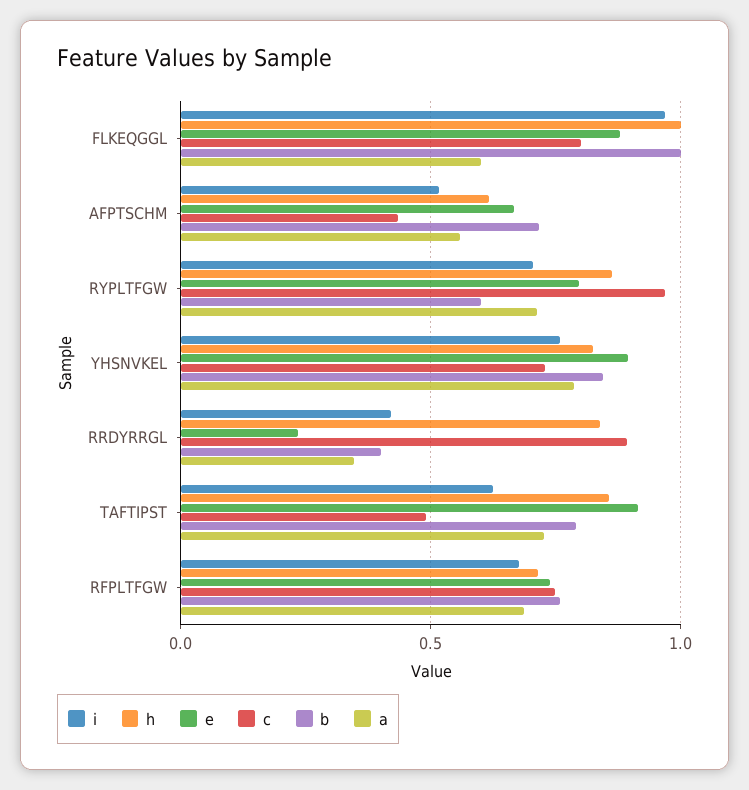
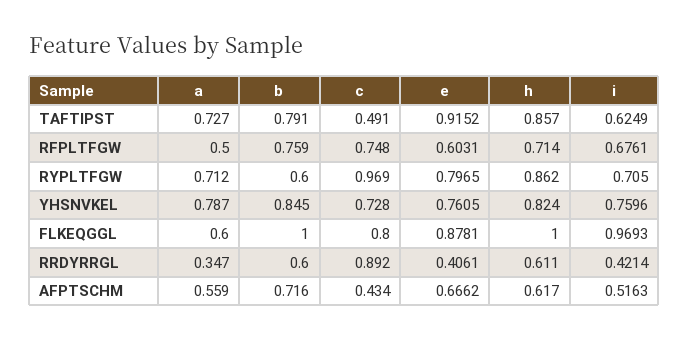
  {
    "i": {
      "FLKEQGGL": 0.9693,
      "AFPTSCHM": 0.5163,
      "RYPLTFGW": 0.705,
      "YHSNVKEL": 0.7596,
      "RRDYRRGL": 0.4214,
      "TAFTIPST": 0.6249,
      "RFPLTFGW": 0.6761
    },
    "h": {
      "FLKEQGGL": 1,
      "AFPTSCHM": 0.617,
      "RYPLTFGW": 0.862,
      "YHSNVKEL": 0.824,
-     "RRDYRRGL": 0.85,
+     "RRDYRRGL": 0.611,
      "TAFTIPST": 0.857,
      "RFPLTFGW": 0.714
    },
    "e": {
      "FLKEQGGL": 0.8781,
      "AFPTSCHM": 0.6662,
      "RYPLTFGW": 0.7965,
-     "YHSNVKEL": 0.9,
+     "YHSNVKEL": 0.7605,
-     "RRDYRRGL": 0.25,
+     "RRDYRRGL": 0.4061,
      "TAFTIPST": 0.9152,
-     "RFPLTFGW": 0.75
+     "RFPLTFGW": 0.6031
    },
    "c": {
      "FLKEQGGL": 0.8,
      "AFPTSCHM": 0.434,
      "RYPLTFGW": 0.969,
      "YHSNVKEL": 0.728,
      "RRDYRRGL": 0.892,
      "TAFTIPST": 0.491,
      "RFPLTFGW": 0.748
    },
    "b": {
      "FLKEQGGL": 1,
      "AFPTSCHM": 0.716,
      "RYPLTFGW": 0.6,
      "YHSNVKEL": 0.845,
-     "RRDYRRGL": 0.4,
+     "RRDYRRGL": 0.6,
      "TAFTIPST": 0.791,
      "RFPLTFGW": 0.759
    },
    "a": {
      "FLKEQGGL": 0.6,
      "AFPTSCHM": 0.559,
      "RYPLTFGW": 0.712,
      "YHSNVKEL": 0.787,
      "RRDYRRGL": 0.347,
      "TAFTIPST": 0.727,
-     "RFPLTFGW": 0.7
+     "RFPLTFGW": 0.5
    }
  }

